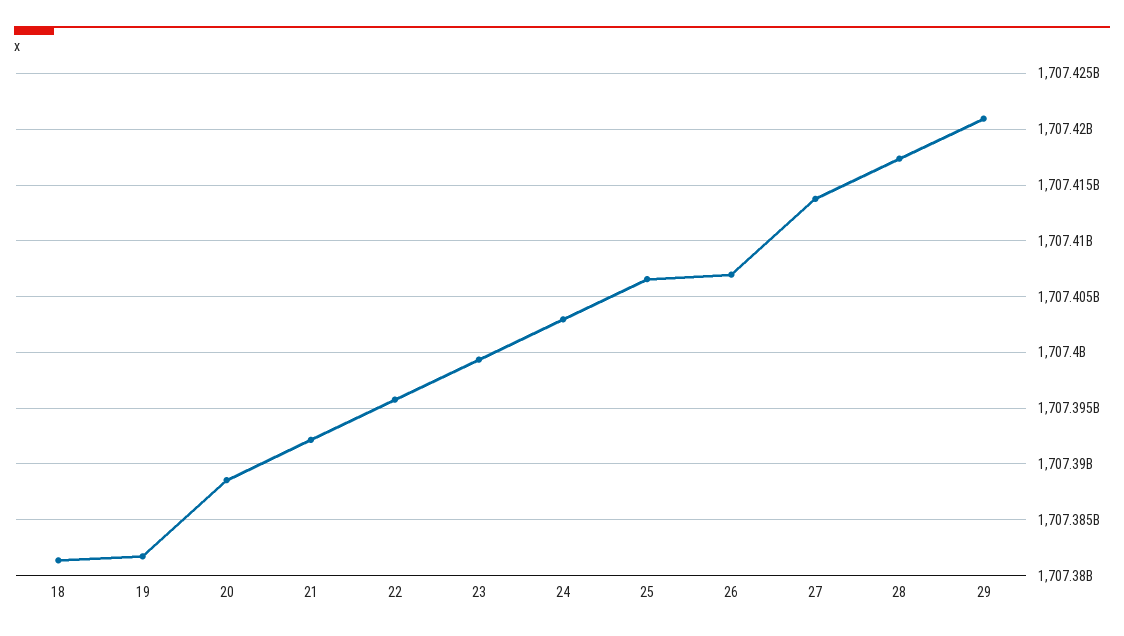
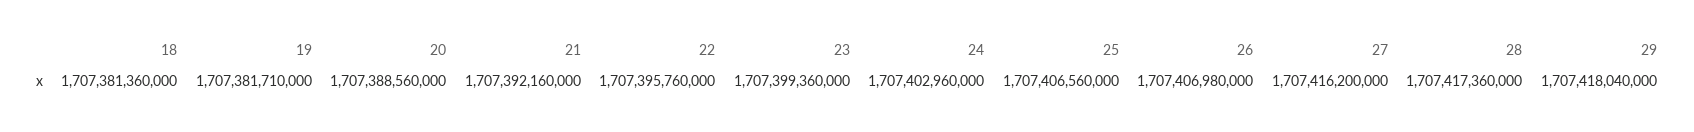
  {
    "18": 1707381360000,
    "19": 1707381710000,
    "20": 1707388560000,
    "21": 1707392160000,
    "22": 1707395760000,
    "23": 1707399360000,
    "24": 1707402960000,
    "25": 1707406560000,
    "26": 1707406980000,
-   "27": 1707414000000,
+   "27": 1707416200000,
    "28": 1707417360000,
-   "29": 1707421000000
+   "29": 1707418040000
  }

